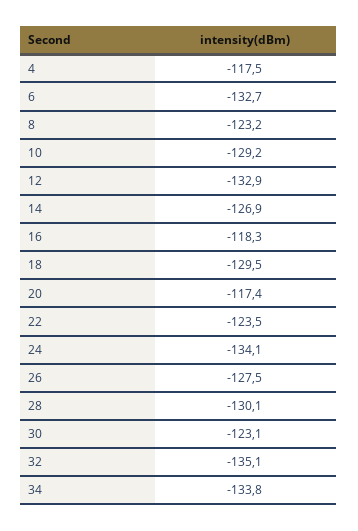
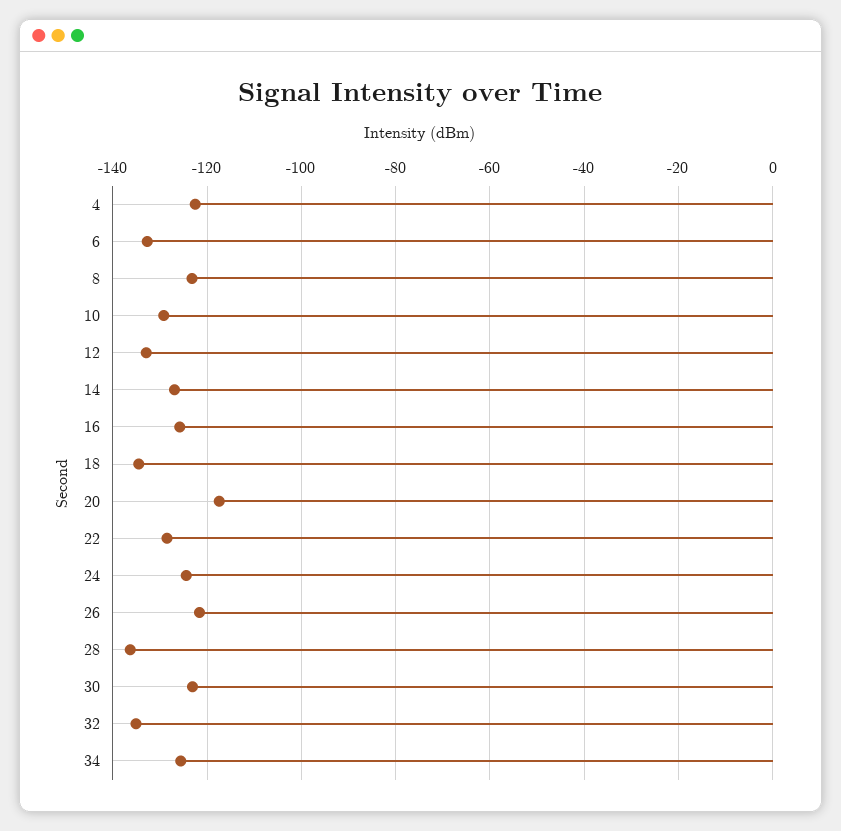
  {
-   "4": -117.5,
+   "4": -122,
    "6": -132.7,
    "8": -123.2,
    "10": -129.2,
    "12": -132.9,
    "14": -126.9,
-   "16": -118.3,
+   "16": -126,
-   "18": -129.5,
+   "18": -134,
    "20": -117.4,
-   "22": -123.5,
+   "22": -128,
-   "24": -134.1,
+   "24": -124,
-   "26": -127.5,
+   "26": -122,
-   "28": -130.1,
+   "28": -136,
    "30": -123.1,
    "32": -135.1,
-   "34": -133.8
+   "34": -126
  }

